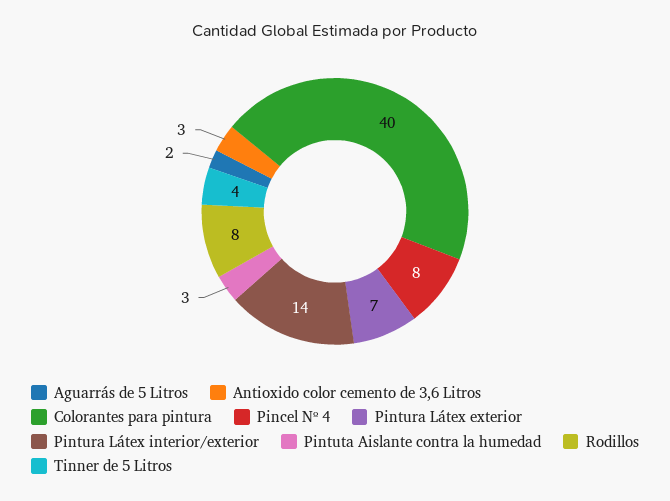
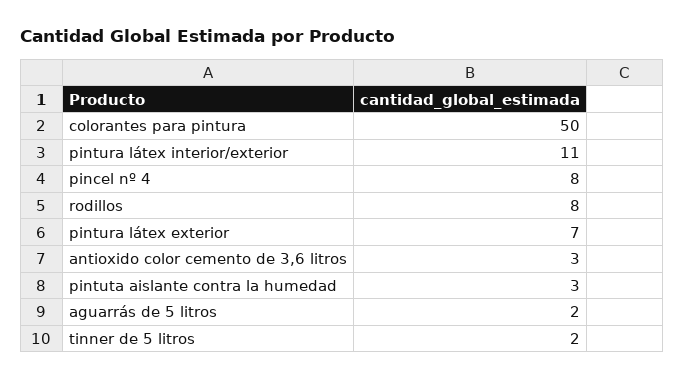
  {
    "Aguarrás de 5 Litros": 2,
    "Antioxido color cemento de 3,6 Litros": 3,
-   "Colorantes para pintura": 40,
+   "Colorantes para pintura": 50,
    "Pincel Nº 4": 8,
    "Pintura Látex exterior": 7,
-   "Pintura Látex interior/exterior": 14,
+   "Pintura Látex interior/exterior": 11,
    "Pintuta Aislante contra la humedad": 3,
    "Rodillos": 8,
-   "Tinner de 5 Litros": 4
+   "Tinner de 5 Litros": 2
  }

